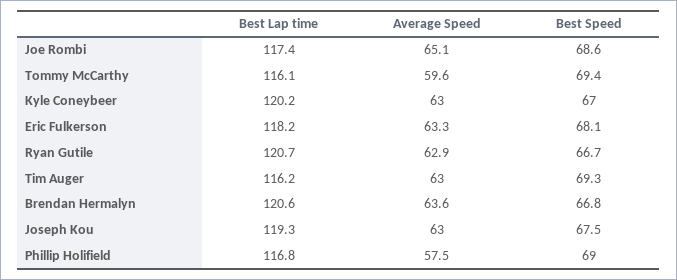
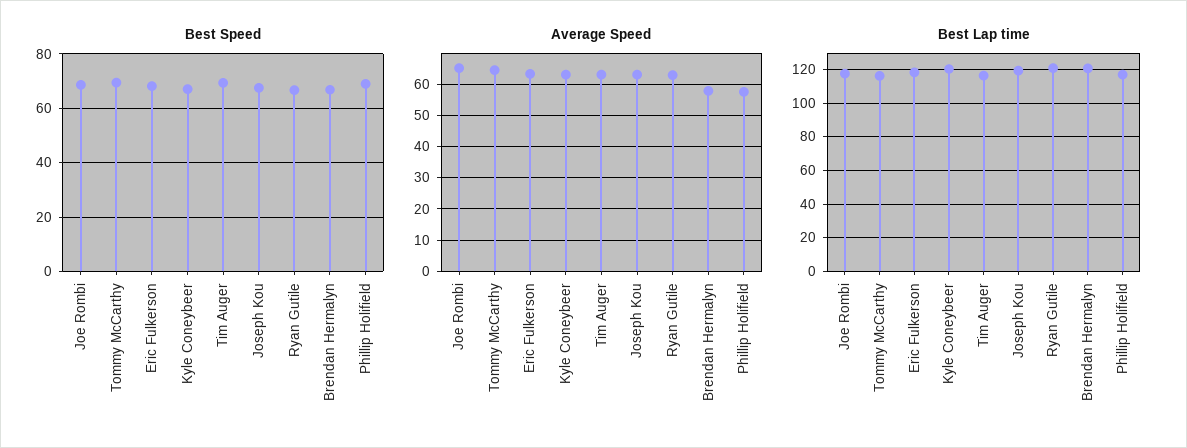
  {
    "Best Lap time": {
      "Joe Rombi": 117.4,
      "Tommy McCarthy": 116.1,
      "Kyle Coneybeer": 120.2,
      "Eric Fulkerson": 118.2,
      "Ryan Gutile": 120.7,
      "Tim Auger": 116.2,
      "Brendan Hermalyn": 120.6,
      "Joseph Kou": 119.3,
      "Phillip Holifield": 116.8
    },
    "Average Speed": {
      "Joe Rombi": 65.1,
-     "Tommy McCarthy": 59.6,
+     "Tommy McCarthy": 64,
      "Kyle Coneybeer": 63,
      "Eric Fulkerson": 63.3,
      "Ryan Gutile": 62.9,
      "Tim Auger": 63,
-     "Brendan Hermalyn": 63.6,
+     "Brendan Hermalyn": 58,
      "Joseph Kou": 63,
      "Phillip Holifield": 57.5
    },
    "Best Speed": {
      "Joe Rombi": 68.6,
      "Tommy McCarthy": 69.4,
      "Kyle Coneybeer": 67,
      "Eric Fulkerson": 68.1,
      "Ryan Gutile": 66.7,
      "Tim Auger": 69.3,
      "Brendan Hermalyn": 66.8,
      "Joseph Kou": 67.5,
      "Phillip Holifield": 69
    }
  }

